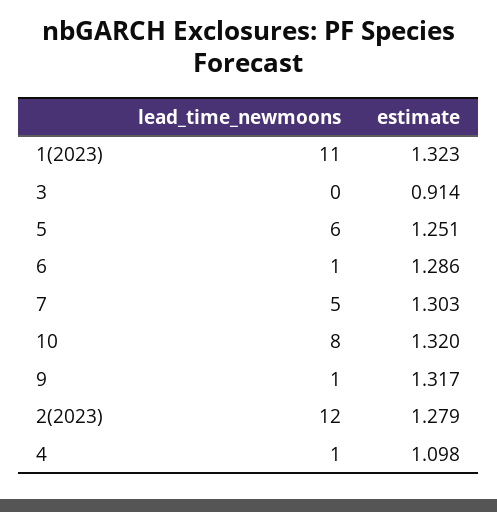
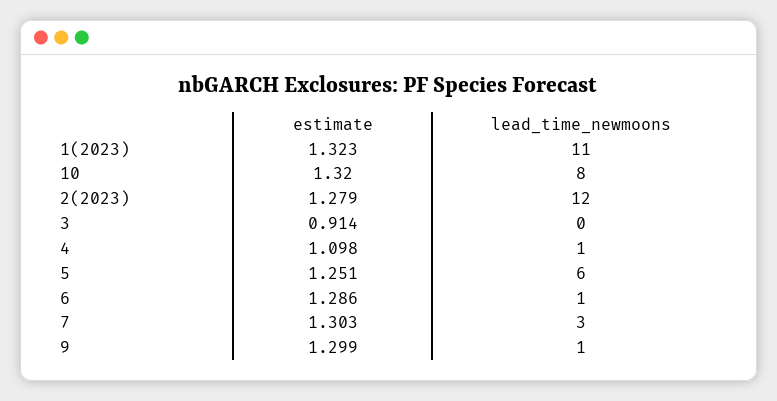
  {
    "lead_time_newmoons": {
      "1(2023)": 11,
      "3": 0,
      "5": 6,
      "6": 1,
-     "7": 5,
+     "7": 3,
      "10": 8,
      "9": 1,
      "2(2023)": 12,
      "4": 1
    },
    "estimate": {
      "1(2023)": 1.323,
      "3": 0.914,
      "5": 1.251,
      "6": 1.286,
      "7": 1.303,
      "10": 1.32,
-     "9": 1.317,
+     "9": 1.299,
      "2(2023)": 1.279,
      "4": 1.098
    }
  }

